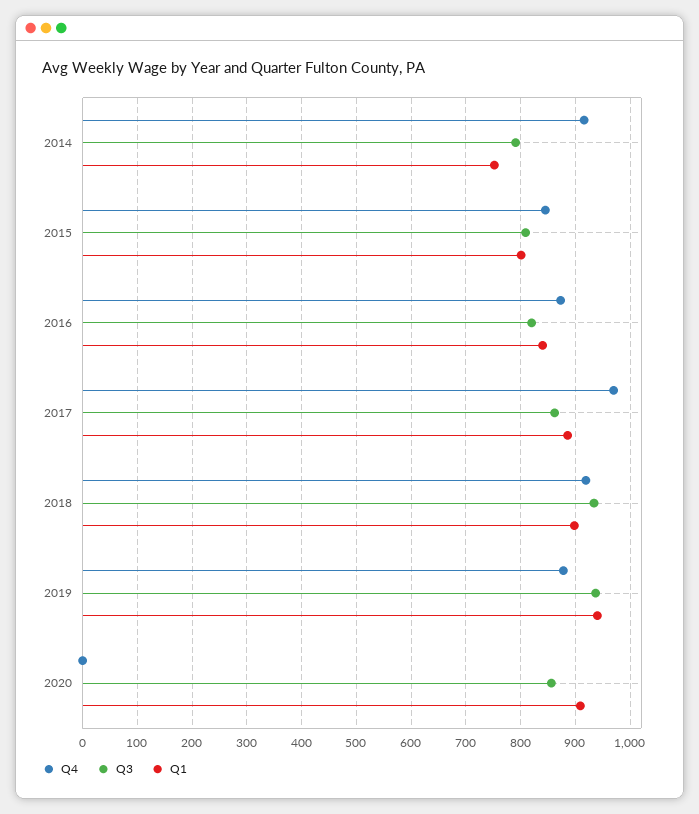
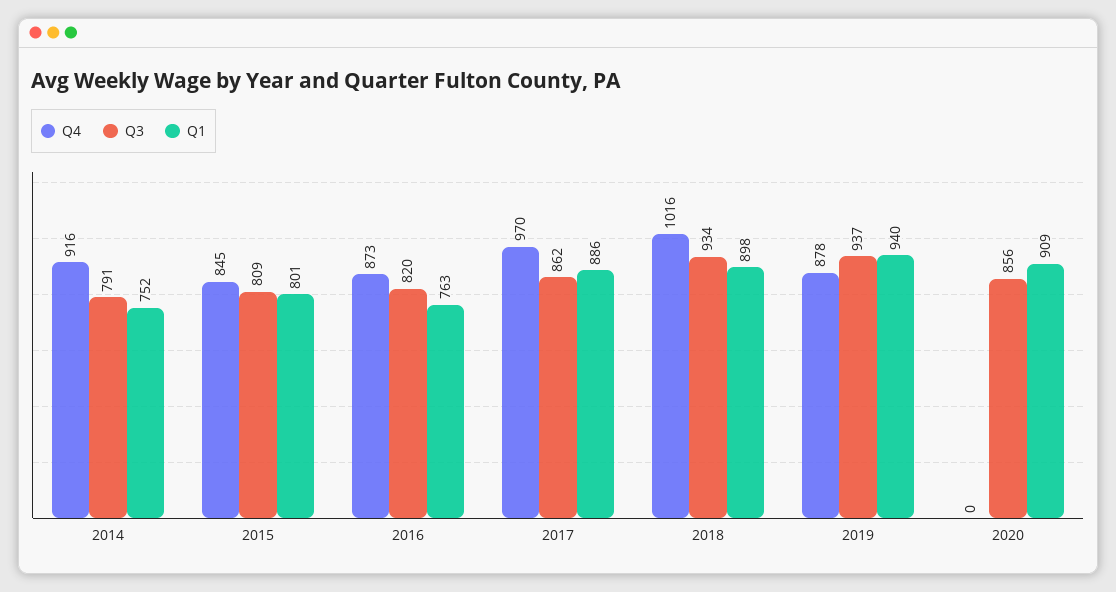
  {
    "Q4": {
      "2014": 916,
      "2015": 845,
      "2016": 873,
      "2017": 970,
-     "2018": 920,
+     "2018": 1016,
      "2019": 878,
      "2020": 0
    },
    "Q3": {
      "2014": 791,
      "2015": 809,
      "2016": 820,
      "2017": 862,
      "2018": 934,
      "2019": 937,
      "2020": 856
    },
    "Q1": {
      "2014": 752,
      "2015": 801,
-     "2016": 840,
+     "2016": 763,
      "2017": 886,
      "2018": 898,
      "2019": 940,
      "2020": 909
    }
  }

